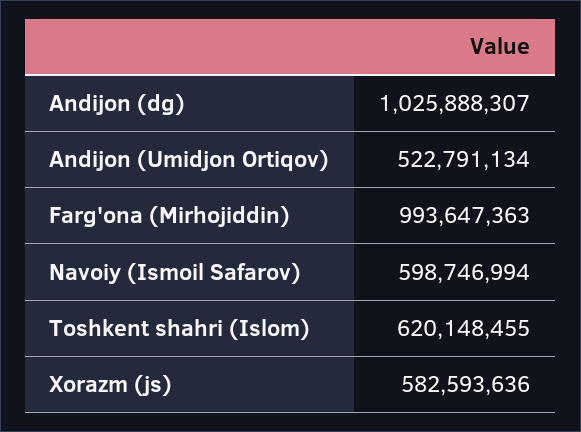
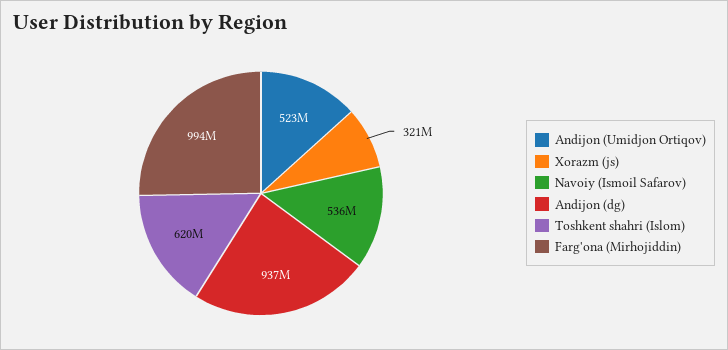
  {
-   "Andijon (dg)": 1025888307,
+   "Andijon (dg)": 937000000,
    "Andijon (Umidjon Ortiqov)": 522791134,
    "Farg'ona (Mirhojiddin)": 993647363,
-   "Navoiy (Ismoil Safarov)": 598746994,
+   "Navoiy (Ismoil Safarov)": 536000000,
    "Toshkent shahri (Islom)": 620148455,
-   "Xorazm (js)": 582593636
+   "Xorazm (js)": 321000000
  }

